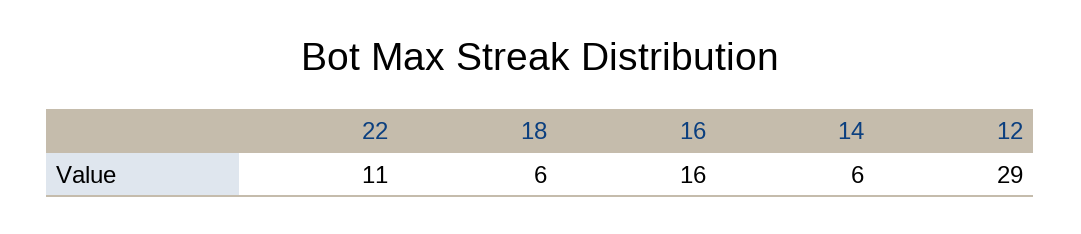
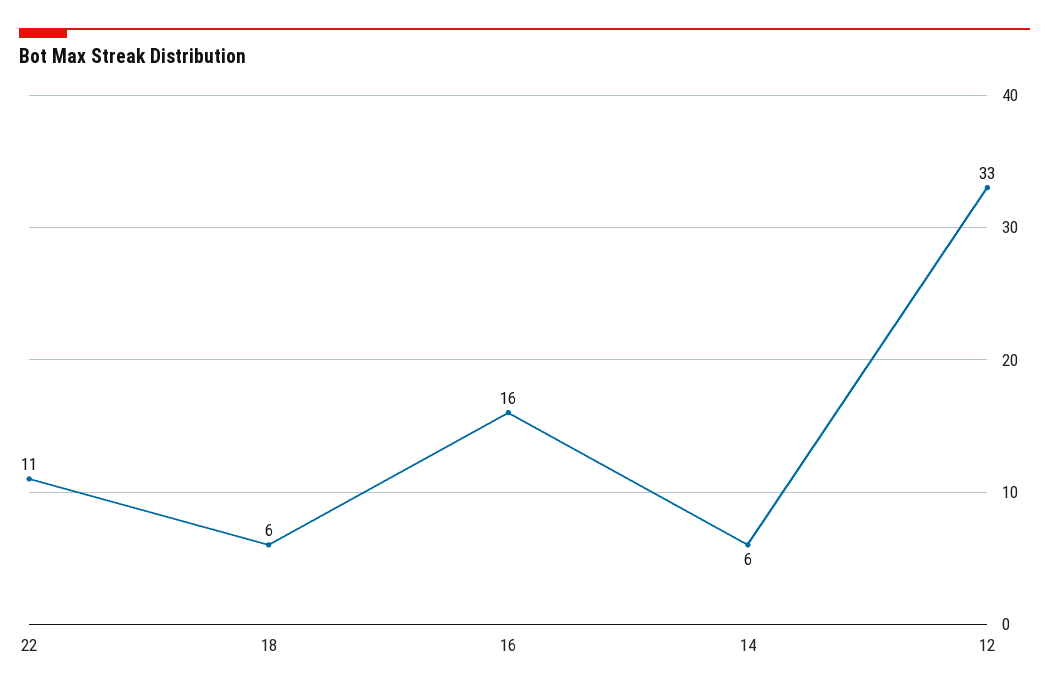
  {
    "22": 11,
    "18": 6,
    "16": 16,
    "14": 6,
-   "12": 29
+   "12": 33
  }

